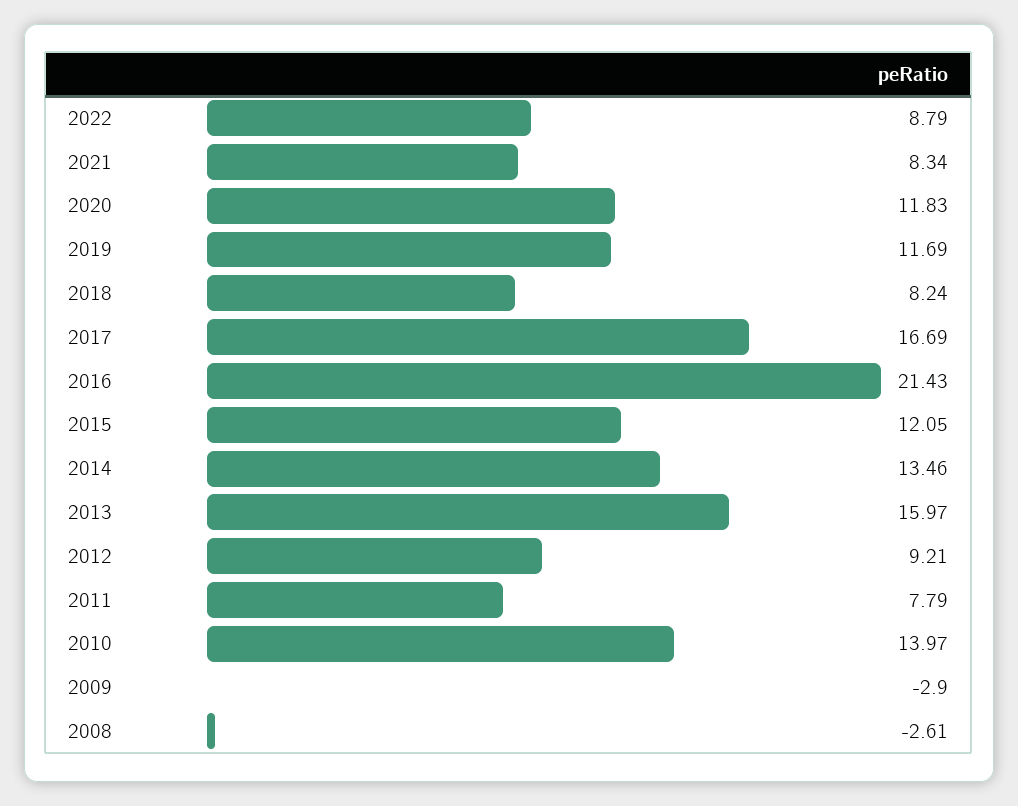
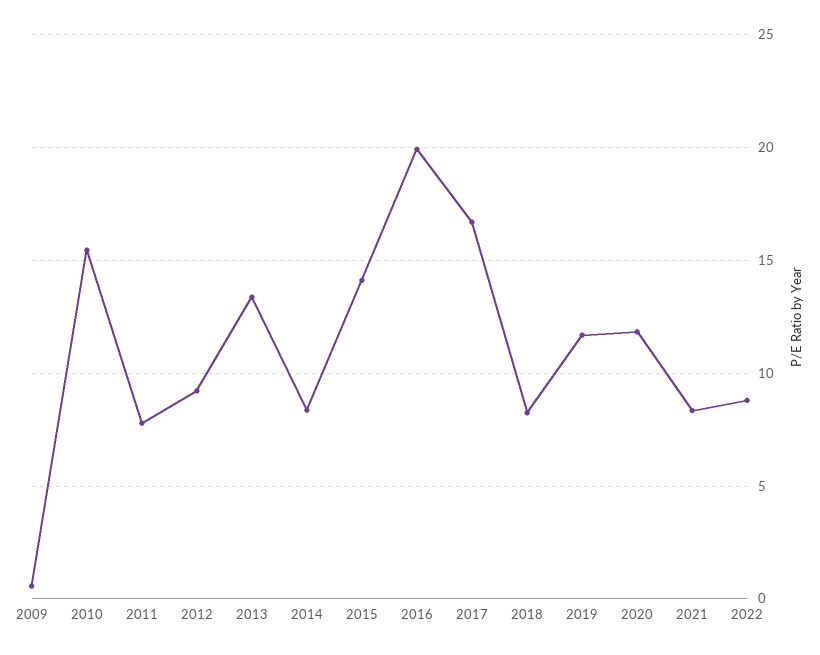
  {
    "2022": 8.79,
    "2021": 8.34,
    "2020": 11.83,
    "2019": 11.69,
    "2018": 8.24,
    "2017": 16.69,
-   "2016": 21.43,
+   "2016": 20,
-   "2015": 12.05,
+   "2015": 14,
-   "2014": 13.46,
+   "2014": 8.5,
-   "2013": 15.97,
+   "2013": 13.5,
    "2012": 9.21,
    "2011": 7.79,
-   "2010": 13.97,
+   "2010": 15.5,
-   "2009": -2.9,
+   "2009": 0.5
-   "2008": -2.61
  }

